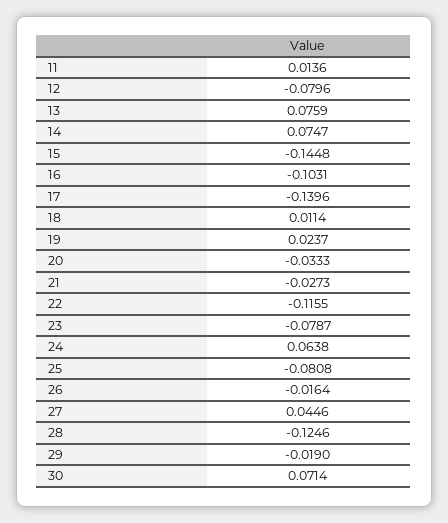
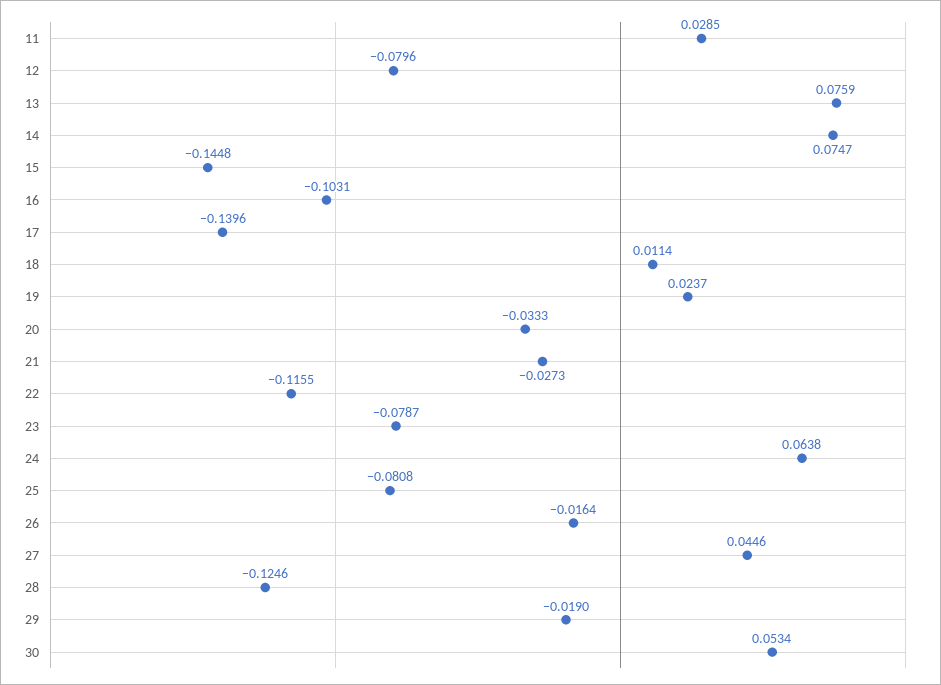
  {
-   "11": 0.0136,
+   "11": 0.0285,
    "12": -0.0796,
    "13": 0.0759,
    "14": 0.0747,
    "15": -0.1448,
    "16": -0.1031,
    "17": -0.1396,
    "18": 0.0114,
    "19": 0.0237,
    "20": -0.0333,
    "21": -0.0273,
    "22": -0.1155,
    "23": -0.0787,
    "24": 0.0638,
    "25": -0.0808,
    "26": -0.0164,
    "27": 0.0446,
    "28": -0.1246,
    "29": -0.019,
-   "30": 0.0714
+   "30": 0.0534
  }

